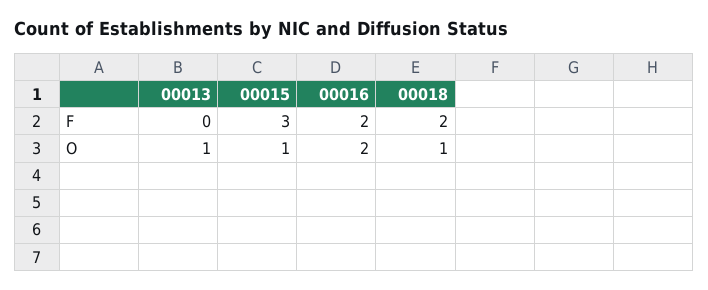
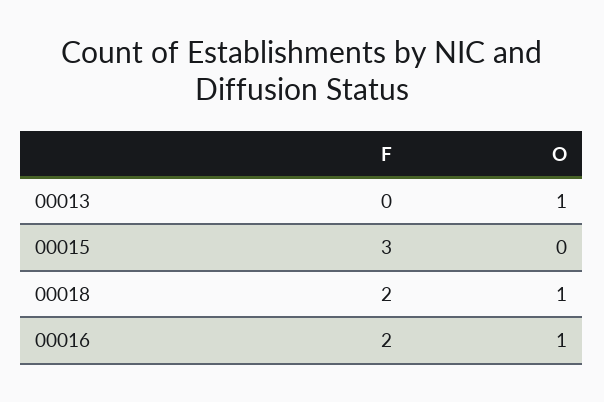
  {
    "00013": {
      "F": 0,
      "O": 1
    },
    "00015": {
      "F": 3,
-     "O": 1
+     "O": 0
    },
    "00016": {
      "F": 2,
-     "O": 2
+     "O": 1
    },
    "00018": {
      "F": 2,
      "O": 1
    }
  }

